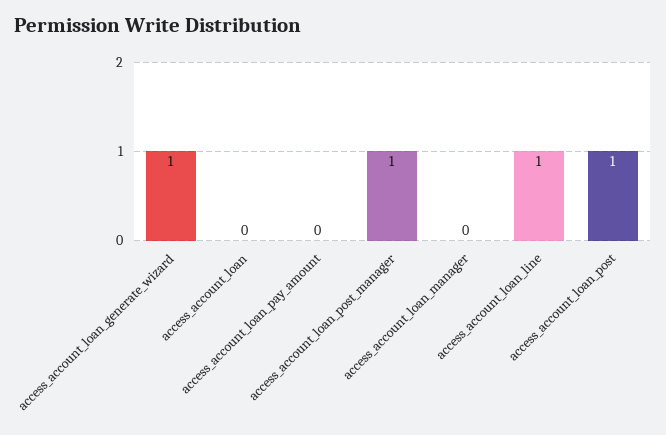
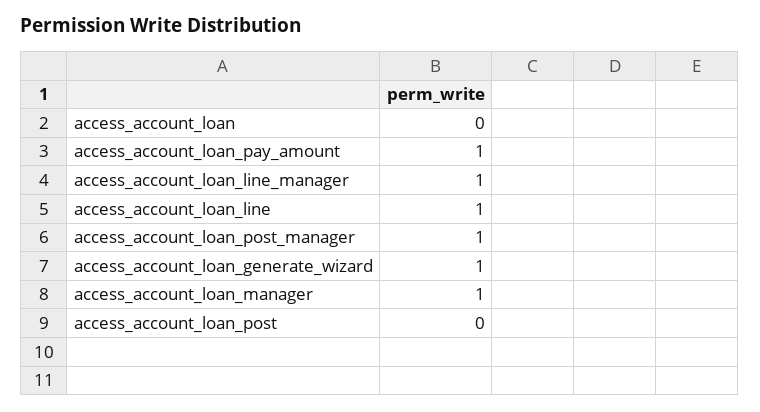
  {
    "access_account_loan_generate_wizard": 1,
    "access_account_loan": 0,
-   "access_account_loan_pay_amount": 0,
+   "access_account_loan_pay_amount": 1,
    "access_account_loan_post_manager": 1,
-   "access_account_loan_manager": 0,
+   "access_account_loan_manager": 1,
    "access_account_loan_line": 1,
-   "access_account_loan_post": 1
+   "access_account_loan_post": 0,
+   "access_account_loan_line_manager": 1
  }

